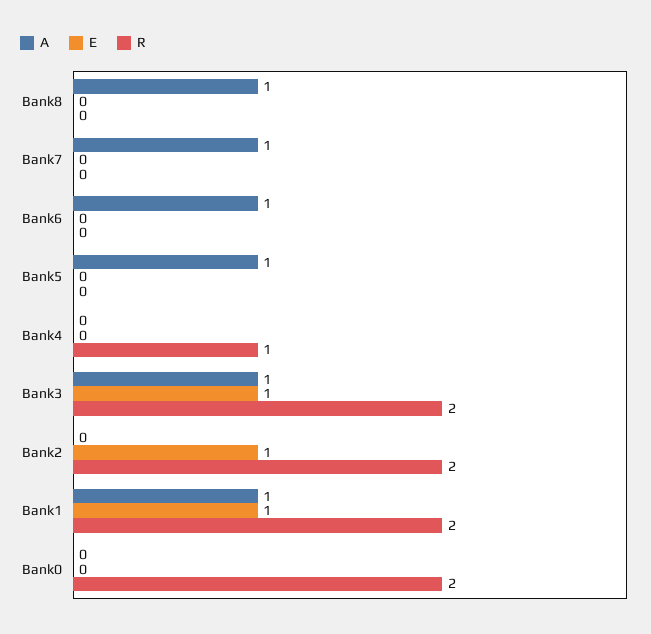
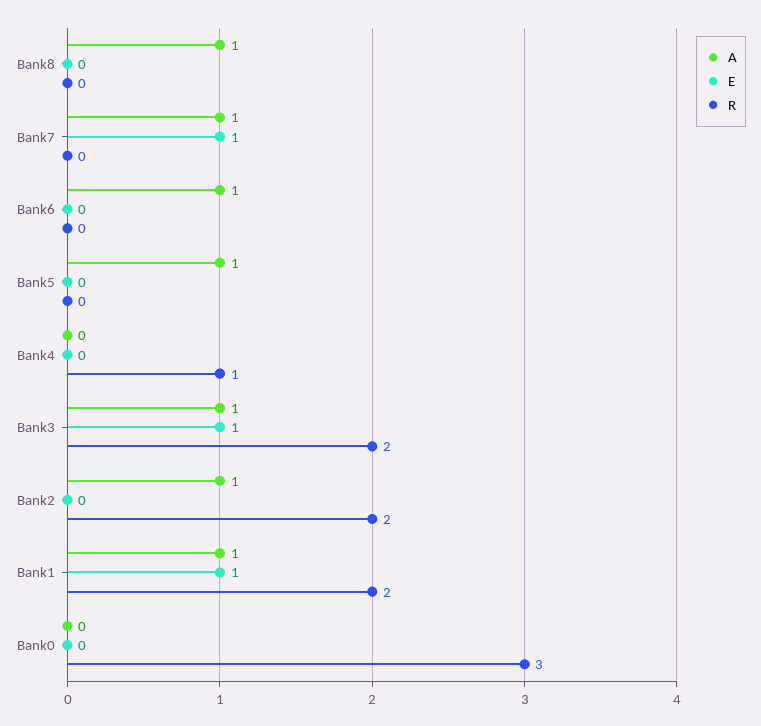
  {
    "A": {
      "Bank8": 1,
      "Bank7": 1,
      "Bank6": 1,
      "Bank5": 1,
      "Bank4": 0,
      "Bank3": 1,
-     "Bank2": 0,
+     "Bank2": 1,
      "Bank1": 1,
      "Bank0": 0
    },
    "E": {
      "Bank8": 0,
-     "Bank7": 0,
+     "Bank7": 1,
      "Bank6": 0,
      "Bank5": 0,
      "Bank4": 0,
      "Bank3": 1,
-     "Bank2": 1,
+     "Bank2": 0,
      "Bank1": 1,
      "Bank0": 0
    },
    "R": {
      "Bank8": 0,
      "Bank7": 0,
      "Bank6": 0,
      "Bank5": 0,
      "Bank4": 1,
      "Bank3": 2,
      "Bank2": 2,
      "Bank1": 2,
-     "Bank0": 2
+     "Bank0": 3
    }
  }

